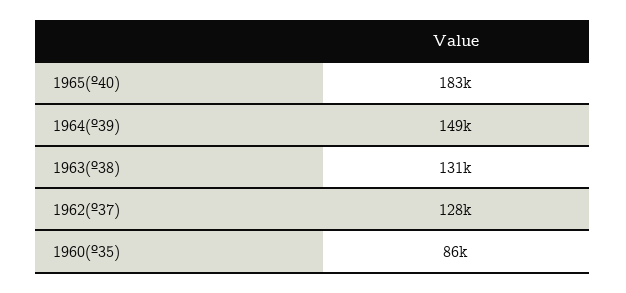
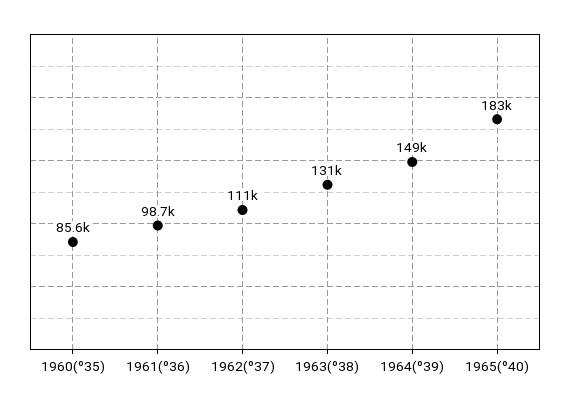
  {
    "1965(º40)": 183000,
    "1964(º39)": 149000,
    "1963(º38)": 131000,
-   "1962(º37)": 128000,
+   "1962(º37)": 111000,
-   "1960(º35)": 85600
+   "1960(º35)": 85600,
+   "1961(º36)": 98700
  }

